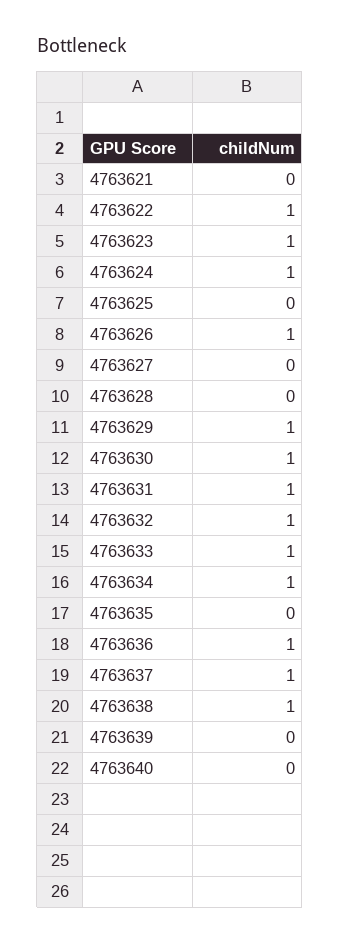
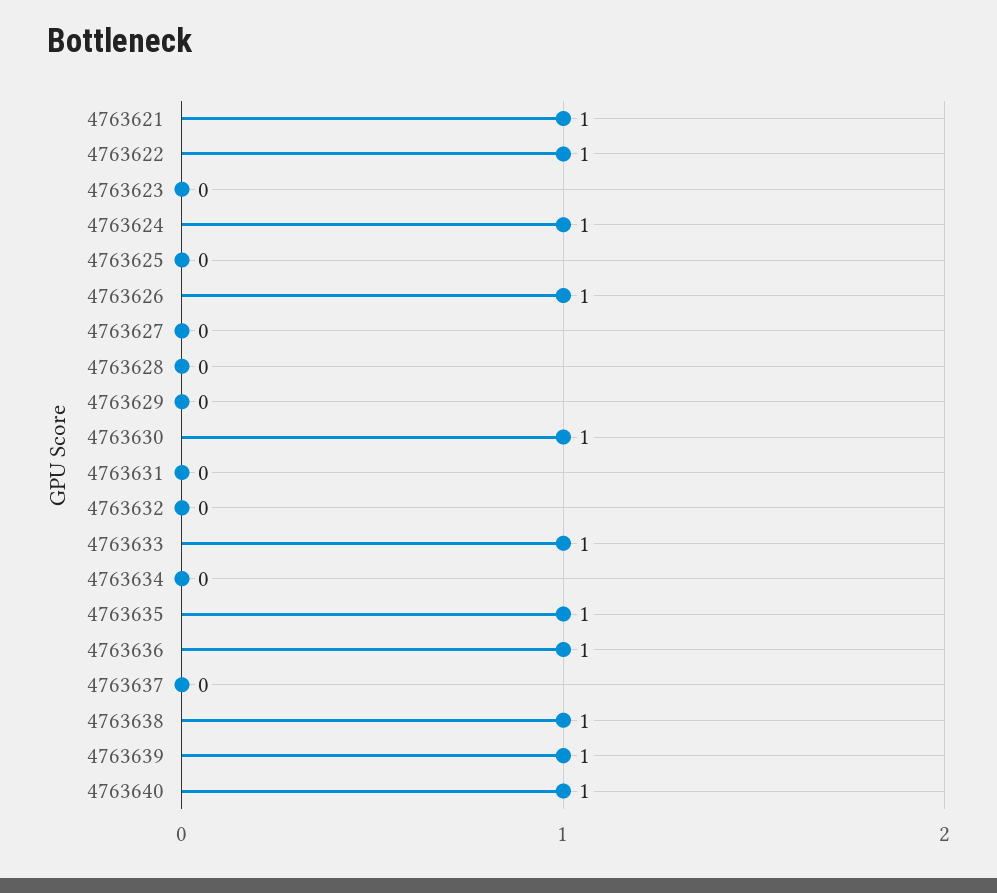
  {
-   "4763621": 0,
+   "4763621": 1,
    "4763622": 1,
-   "4763623": 1,
+   "4763623": 0,
    "4763624": 1,
    "4763625": 0,
    "4763626": 1,
    "4763627": 0,
    "4763628": 0,
-   "4763629": 1,
+   "4763629": 0,
    "4763630": 1,
-   "4763631": 1,
+   "4763631": 0,
-   "4763632": 1,
+   "4763632": 0,
    "4763633": 1,
-   "4763634": 1,
+   "4763634": 0,
-   "4763635": 0,
+   "4763635": 1,
    "4763636": 1,
-   "4763637": 1,
+   "4763637": 0,
    "4763638": 1,
-   "4763639": 0,
+   "4763639": 1,
-   "4763640": 0
+   "4763640": 1
  }

